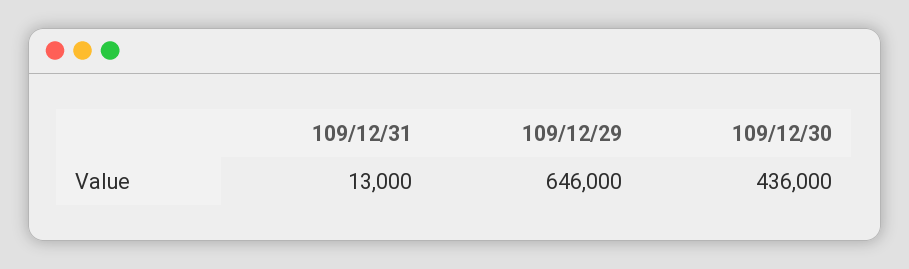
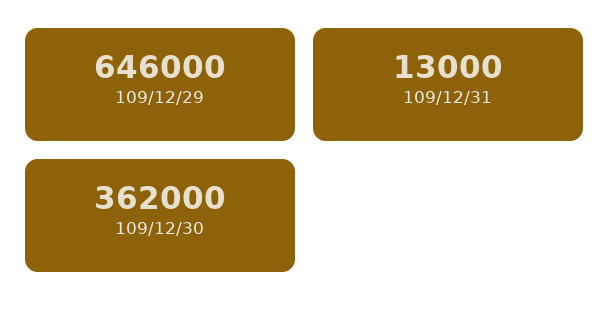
  {
    "109/12/31": 13000,
    "109/12/29": 646000,
-   "109/12/30": 436000
+   "109/12/30": 362000
  }

